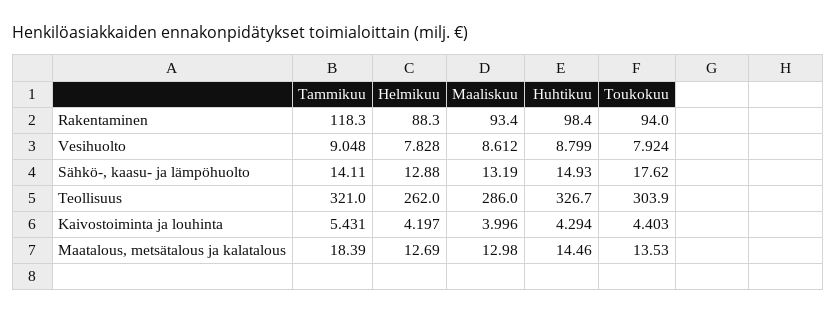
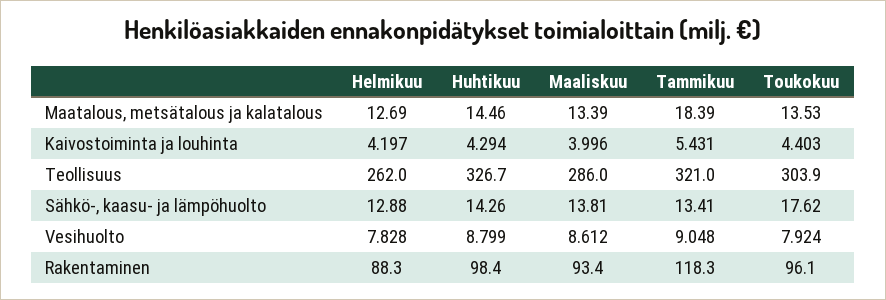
  {
    "Tammikuu": {
      "Rakentaminen": 118.3,
      "Vesihuolto": 9.048,
-     "Sähkö-, kaasu- ja lämpöhuolto": 14.11,
+     "Sähkö-, kaasu- ja lämpöhuolto": 13.41,
      "Teollisuus": 321,
      "Kaivostoiminta ja louhinta": 5.431,
      "Maatalous, metsätalous ja kalatalous": 18.39
    },
    "Helmikuu": {
      "Rakentaminen": 88.3,
      "Vesihuolto": 7.828,
      "Sähkö-, kaasu- ja lämpöhuolto": 12.88,
      "Teollisuus": 262,
      "Kaivostoiminta ja louhinta": 4.197,
      "Maatalous, metsätalous ja kalatalous": 12.69
    },
    "Maaliskuu": {
      "Rakentaminen": 93.4,
      "Vesihuolto": 8.612,
-     "Sähkö-, kaasu- ja lämpöhuolto": 13.19,
+     "Sähkö-, kaasu- ja lämpöhuolto": 13.81,
      "Teollisuus": 286,
      "Kaivostoiminta ja louhinta": 3.996,
-     "Maatalous, metsätalous ja kalatalous": 12.98
+     "Maatalous, metsätalous ja kalatalous": 13.39
    },
    "Huhtikuu": {
      "Rakentaminen": 98.4,
      "Vesihuolto": 8.799,
-     "Sähkö-, kaasu- ja lämpöhuolto": 14.93,
+     "Sähkö-, kaasu- ja lämpöhuolto": 14.26,
      "Teollisuus": 326.7,
      "Kaivostoiminta ja louhinta": 4.294,
      "Maatalous, metsätalous ja kalatalous": 14.46
    },
    "Toukokuu": {
-     "Rakentaminen": 94,
+     "Rakentaminen": 96.1,
      "Vesihuolto": 7.924,
      "Sähkö-, kaasu- ja lämpöhuolto": 17.62,
      "Teollisuus": 303.9,
      "Kaivostoiminta ja louhinta": 4.403,
      "Maatalous, metsätalous ja kalatalous": 13.53
    }
  }

